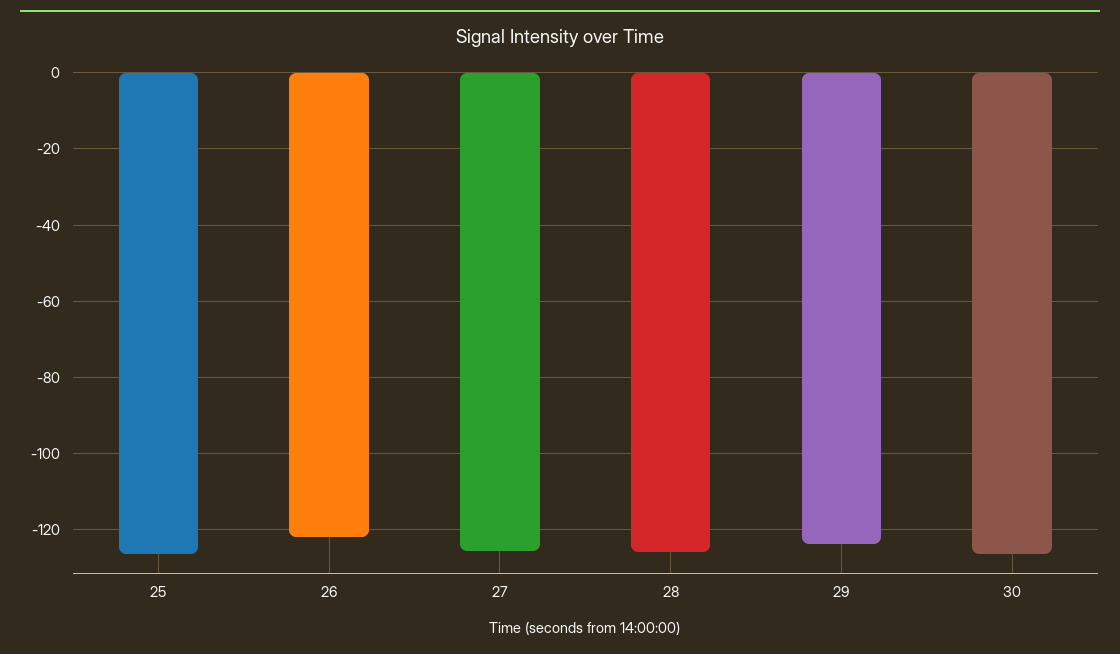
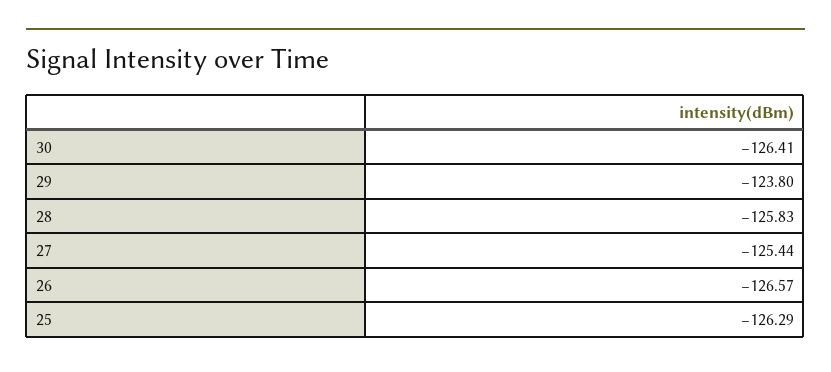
  {
    "25": -126.29,
-   "26": -122,
+   "26": -126.57,
    "27": -125.44,
    "28": -125.83,
    "29": -123.8,
    "30": -126.41
  }

